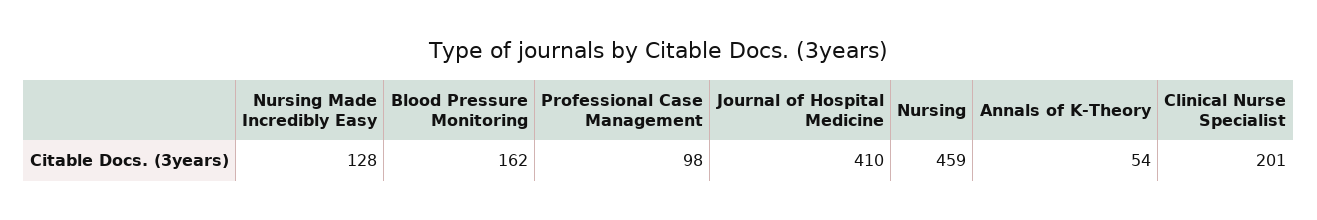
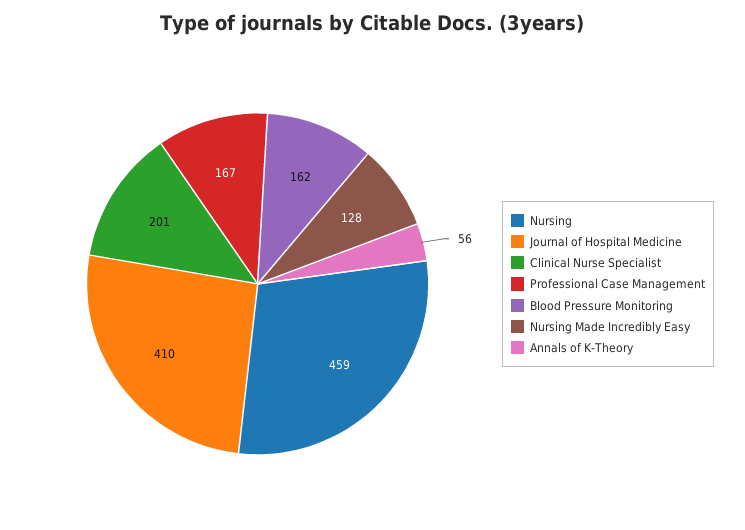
  {
    "Nursing Made Incredibly Easy": 128,
    "Blood Pressure Monitoring": 162,
-   "Professional Case Management": 98,
+   "Professional Case Management": 167,
    "Journal of Hospital Medicine": 410,
    "Nursing": 459,
-   "Annals of K-Theory": 54,
+   "Annals of K-Theory": 56,
    "Clinical Nurse Specialist": 201
  }

